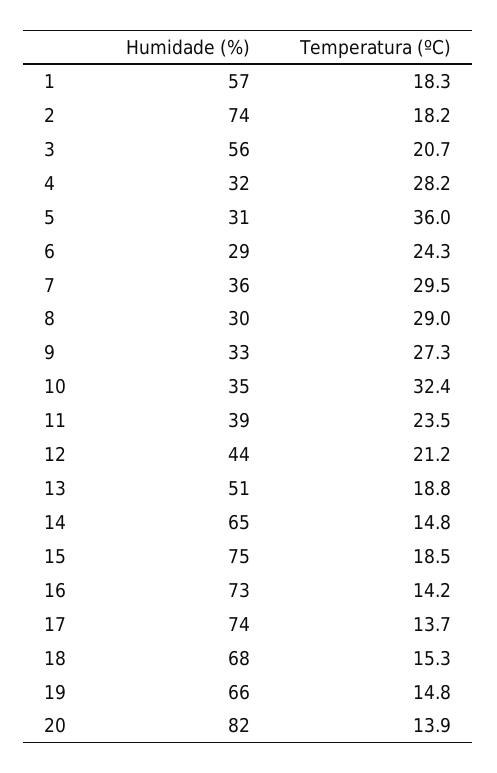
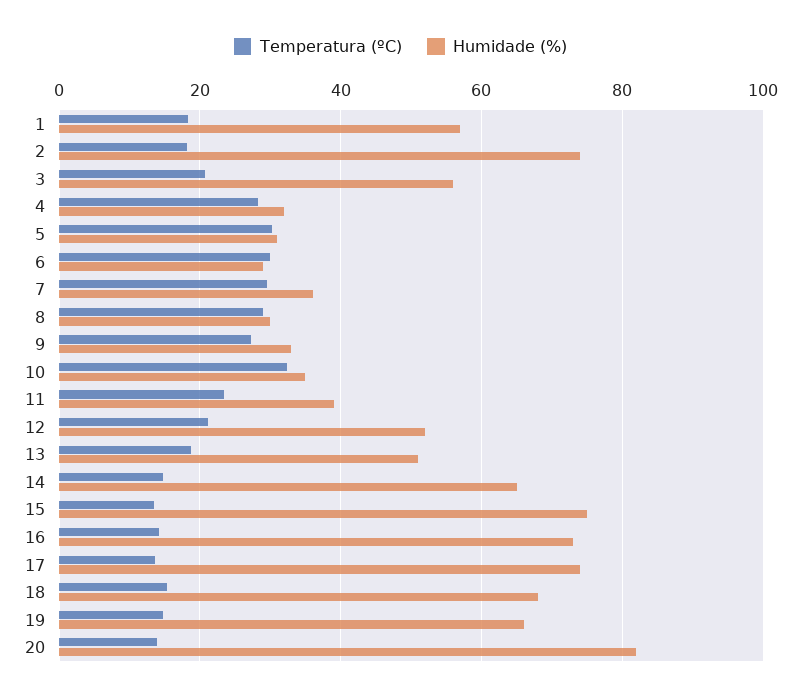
  {
    "Humidade (%)": {
      "1": 57,
      "2": 74,
      "3": 56,
      "4": 32,
      "5": 31,
      "6": 29,
      "7": 36,
      "8": 30,
      "9": 33,
      "10": 35,
      "11": 39,
-     "12": 44,
+     "12": 52,
      "13": 51,
      "14": 65,
      "15": 75,
      "16": 73,
      "17": 74,
      "18": 68,
      "19": 66,
      "20": 82
    },
    "Temperatura (ºC)": {
      "1": 18.3,
      "2": 18.2,
      "3": 20.7,
      "4": 28.2,
-     "5": 36,
+     "5": 30,
-     "6": 24.3,
+     "6": 30,
      "7": 29.5,
      "8": 29,
      "9": 27.3,
      "10": 32.4,
      "11": 23.5,
      "12": 21.2,
      "13": 18.8,
      "14": 14.8,
-     "15": 18.5,
+     "15": 14,
      "16": 14.2,
      "17": 13.7,
      "18": 15.3,
      "19": 14.8,
      "20": 13.9
    }
  }

